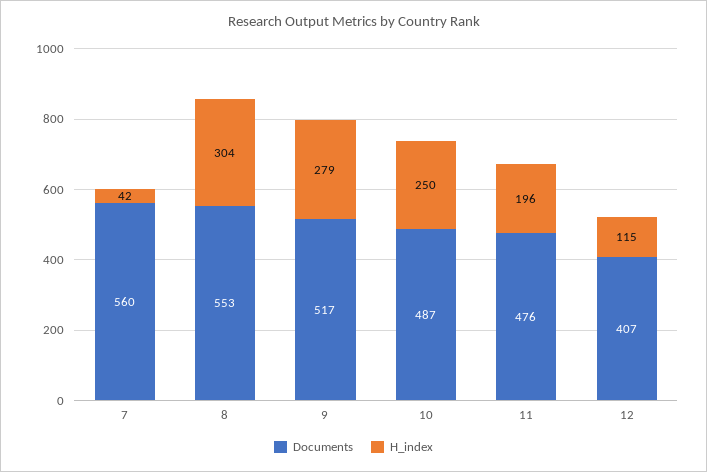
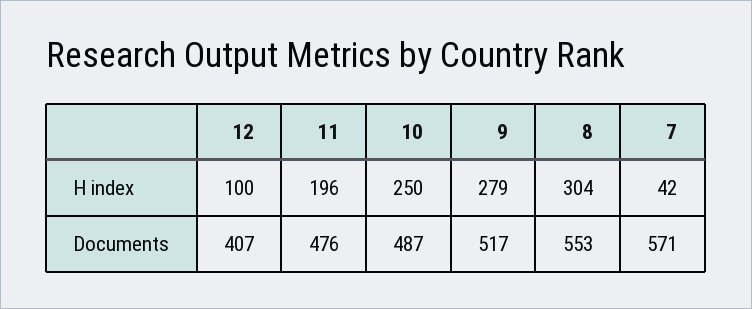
  {
    "Documents": {
-     "7": 560,
+     "7": 571,
      "8": 553,
      "9": 517,
      "10": 487,
      "11": 476,
      "12": 407
    },
    "H_index": {
      "7": 42,
      "8": 304,
      "9": 279,
      "10": 250,
      "11": 196,
-     "12": 115
+     "12": 100
    }
  }

